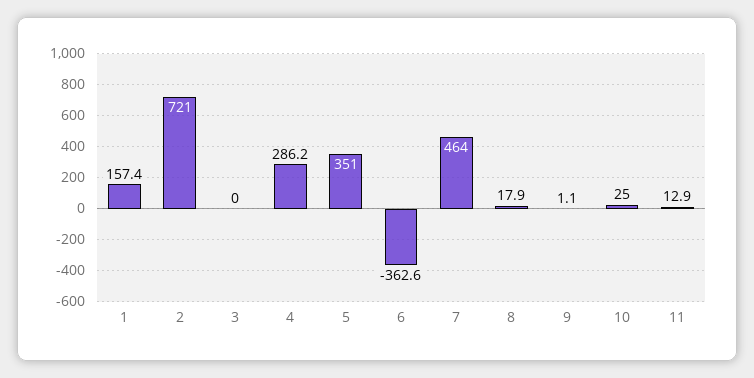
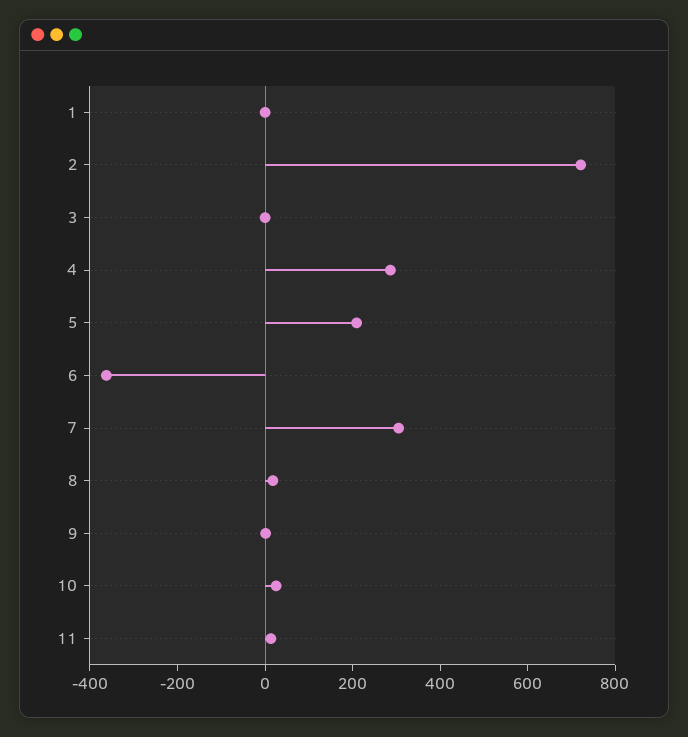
  {
-   "1": 157.4,
+   "1": 0,
    "2": 721,
    "3": 0,
    "4": 286.2,
-   "5": 351,
+   "5": 200,
    "6": -362.6,
-   "7": 464,
+   "7": 300,
    "8": 17.9,
    "9": 1.1,
    "10": 25,
    "11": 12.9
  }

